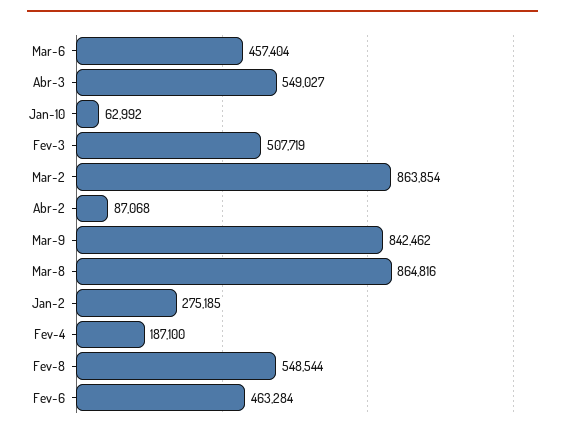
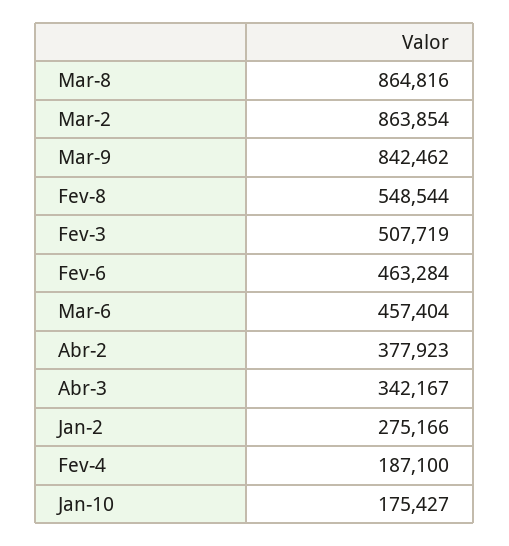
  {
    "Mar-6": 457404,
-   "Abr-3": 549027,
+   "Abr-3": 342167,
-   "Jan-10": 62992,
+   "Jan-10": 175427,
    "Fev-3": 507719,
    "Mar-2": 863854,
-   "Abr-2": 87068,
+   "Abr-2": 377923,
    "Mar-9": 842462,
    "Mar-8": 864816,
-   "Jan-2": 275185,
+   "Jan-2": 275166,
    "Fev-4": 187100,
    "Fev-8": 548544,
    "Fev-6": 463284
  }

